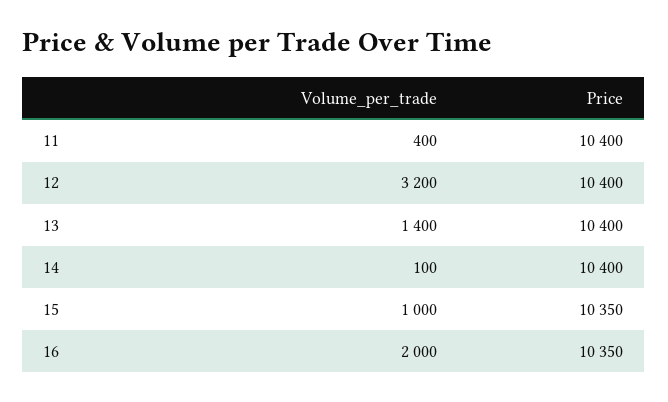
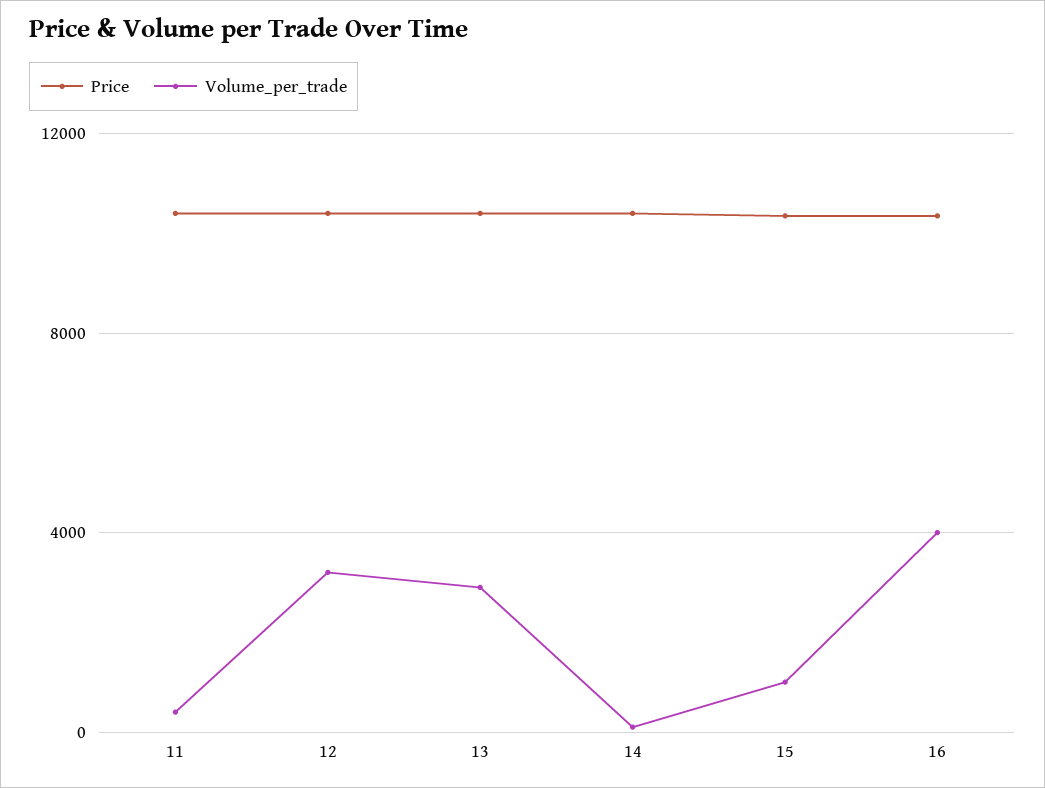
  {
    "Volume_per_trade": {
      "11": 400,
      "12": 3200,
-     "13": 1400,
+     "13": 3000,
      "14": 100,
      "15": 1000,
-     "16": 2000
+     "16": 4000
    },
    "Price": {
      "11": 10400,
      "12": 10400,
      "13": 10400,
      "14": 10400,
      "15": 10350,
      "16": 10350
    }
  }

